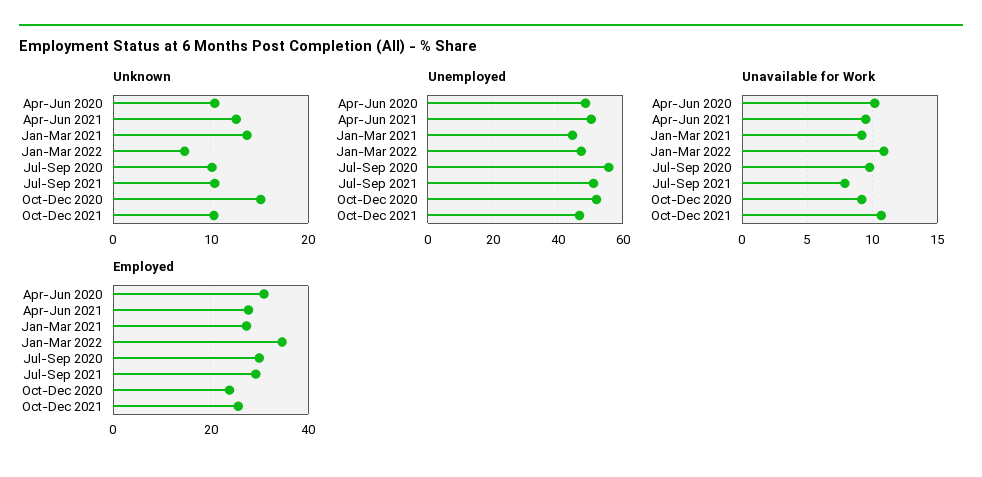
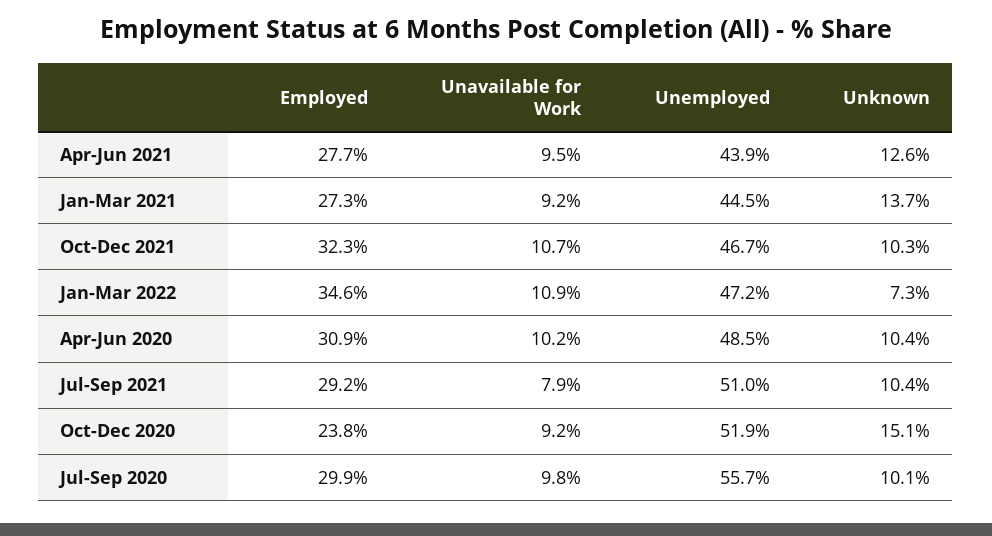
  {
    "Unknown": {
      "Apr-Jun 2020": 10.4,
      "Apr-Jun 2021": 12.6,
      "Jan-Mar 2021": 13.7,
      "Jan-Mar 2022": 7.3,
      "Jul-Sep 2020": 10.1,
      "Jul-Sep 2021": 10.4,
      "Oct-Dec 2020": 15.1,
      "Oct-Dec 2021": 10.3
    },
    "Unemployed": {
      "Apr-Jun 2020": 48.5,
-     "Apr-Jun 2021": 50,
+     "Apr-Jun 2021": 43.9,
      "Jan-Mar 2021": 44.5,
      "Jan-Mar 2022": 47.2,
      "Jul-Sep 2020": 55.7,
      "Jul-Sep 2021": 51,
      "Oct-Dec 2020": 51.9,
      "Oct-Dec 2021": 46.7
    },
    "Unavailable for Work": {
      "Apr-Jun 2020": 10.2,
      "Apr-Jun 2021": 9.5,
      "Jan-Mar 2021": 9.2,
      "Jan-Mar 2022": 10.9,
      "Jul-Sep 2020": 9.8,
      "Jul-Sep 2021": 7.9,
      "Oct-Dec 2020": 9.2,
      "Oct-Dec 2021": 10.7
    },
    "Employed": {
      "Apr-Jun 2020": 30.9,
      "Apr-Jun 2021": 27.7,
      "Jan-Mar 2021": 27.3,
      "Jan-Mar 2022": 34.6,
      "Jul-Sep 2020": 29.9,
      "Jul-Sep 2021": 29.2,
      "Oct-Dec 2020": 23.8,
-     "Oct-Dec 2021": 26
+     "Oct-Dec 2021": 32.3
    }
  }

